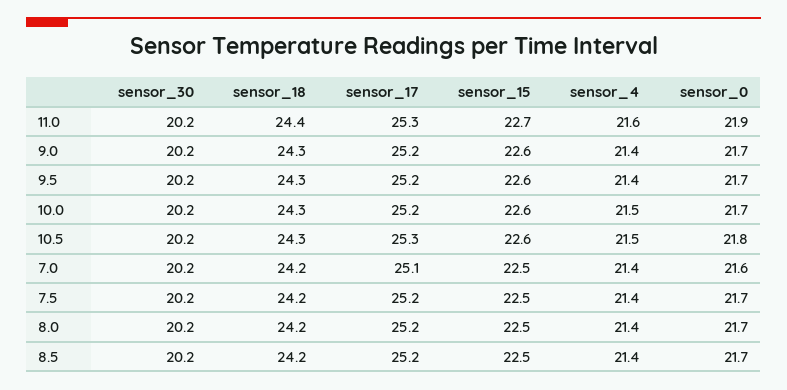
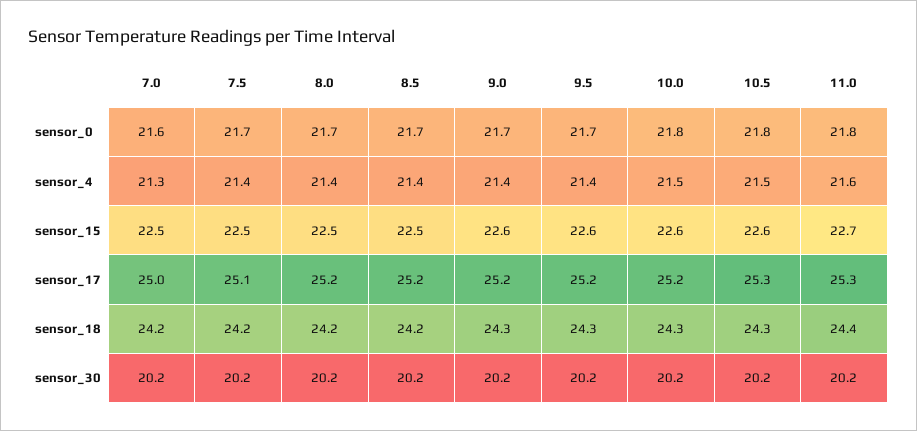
  {
    "sensor_30": {
      "11.0": 20.2,
      "9.0": 20.2,
      "9.5": 20.2,
      "10.0": 20.2,
      "10.5": 20.2,
      "7.0": 20.2,
      "7.5": 20.2,
      "8.0": 20.2,
      "8.5": 20.2
    },
    "sensor_18": {
      "11.0": 24.4,
      "9.0": 24.3,
      "9.5": 24.3,
      "10.0": 24.3,
      "10.5": 24.3,
      "7.0": 24.2,
      "7.5": 24.2,
      "8.0": 24.2,
      "8.5": 24.2
    },
    "sensor_17": {
      "11.0": 25.3,
      "9.0": 25.2,
      "9.5": 25.2,
      "10.0": 25.2,
      "10.5": 25.3,
-     "7.0": 25.1,
+     "7.0": 25,
-     "7.5": 25.2,
+     "7.5": 25.1,
      "8.0": 25.2,
      "8.5": 25.2
    },
    "sensor_15": {
      "11.0": 22.7,
      "9.0": 22.6,
      "9.5": 22.6,
      "10.0": 22.6,
      "10.5": 22.6,
      "7.0": 22.5,
      "7.5": 22.5,
      "8.0": 22.5,
      "8.5": 22.5
    },
    "sensor_4": {
      "11.0": 21.6,
      "9.0": 21.4,
      "9.5": 21.4,
      "10.0": 21.5,
      "10.5": 21.5,
-     "7.0": 21.4,
+     "7.0": 21.3,
      "7.5": 21.4,
      "8.0": 21.4,
      "8.5": 21.4
    },
    "sensor_0": {
-     "11.0": 21.9,
+     "11.0": 21.8,
      "9.0": 21.7,
      "9.5": 21.7,
-     "10.0": 21.7,
+     "10.0": 21.8,
      "10.5": 21.8,
      "7.0": 21.6,
      "7.5": 21.7,
      "8.0": 21.7,
      "8.5": 21.7
    }
  }

